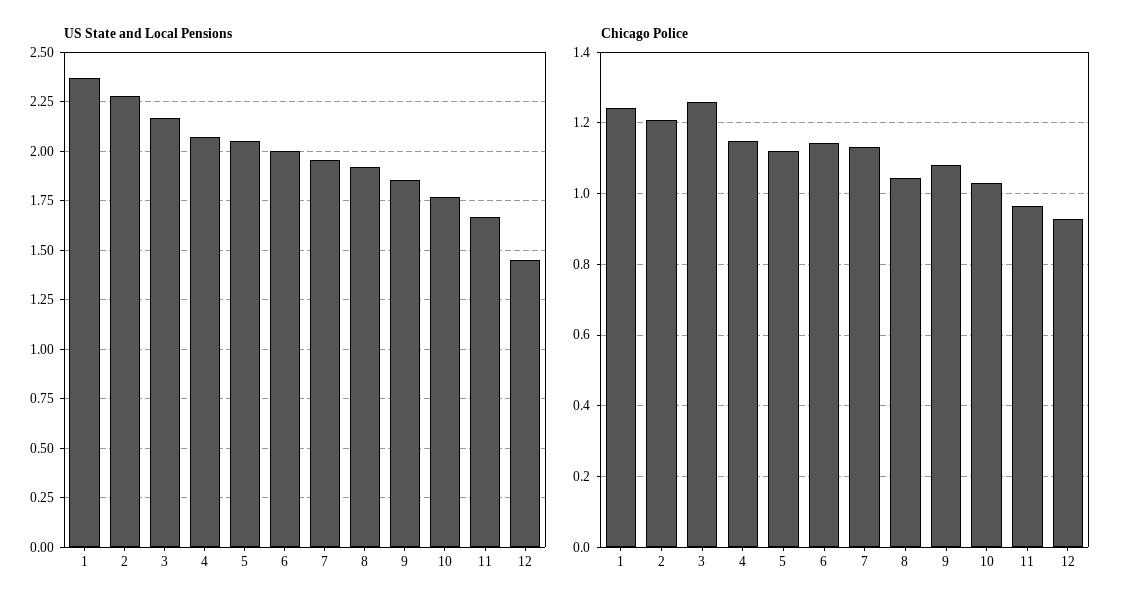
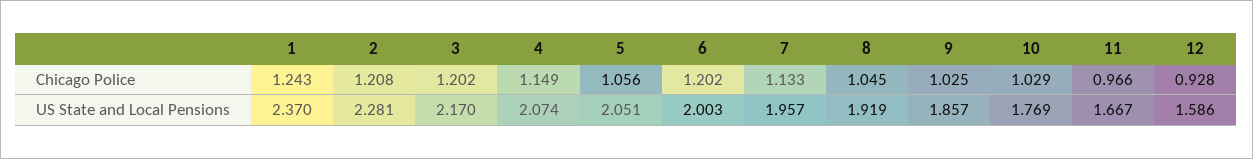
  {
    "US State and Local Pensions": {
      "1": 2.37,
      "2": 2.281,
      "3": 2.17,
      "4": 2.074,
      "5": 2.051,
      "6": 2.003,
      "7": 1.957,
      "8": 1.919,
      "9": 1.857,
      "10": 1.769,
      "11": 1.667,
-     "12": 1.45
+     "12": 1.586
    },
    "Chicago Police": {
      "1": 1.243,
      "2": 1.208,
-     "3": 1.26,
+     "3": 1.202,
      "4": 1.149,
-     "5": 1.12,
+     "5": 1.056,
-     "6": 1.14,
+     "6": 1.202,
      "7": 1.133,
      "8": 1.045,
-     "9": 1.08,
+     "9": 1.025,
      "10": 1.029,
      "11": 0.966,
      "12": 0.928
    }
  }

